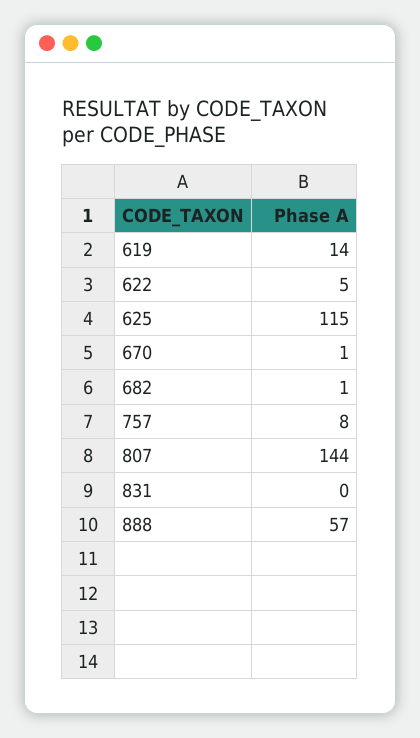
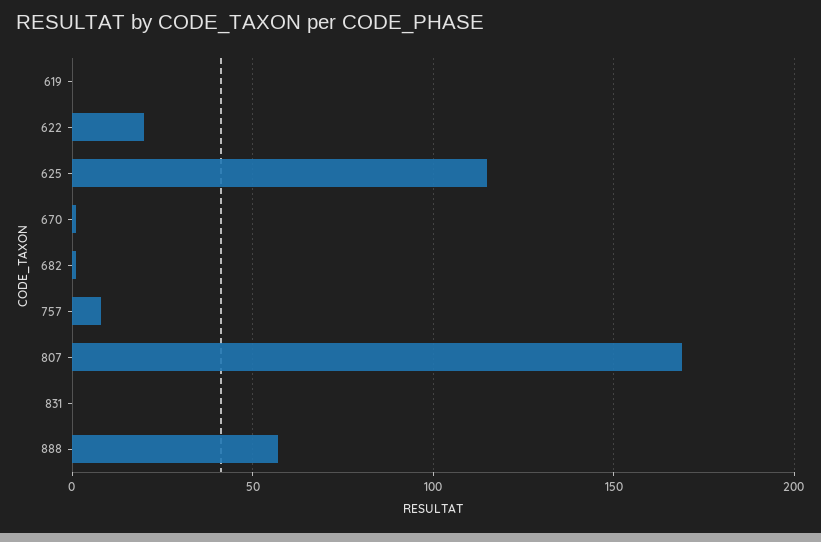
  {
-   "619": 14,
+   "619": 0,
-   "622": 5,
+   "622": 20,
    "625": 115,
    "670": 1,
    "682": 1,
    "757": 8,
-   "807": 144,
+   "807": 170,
    "831": 0,
    "888": 57
  }

